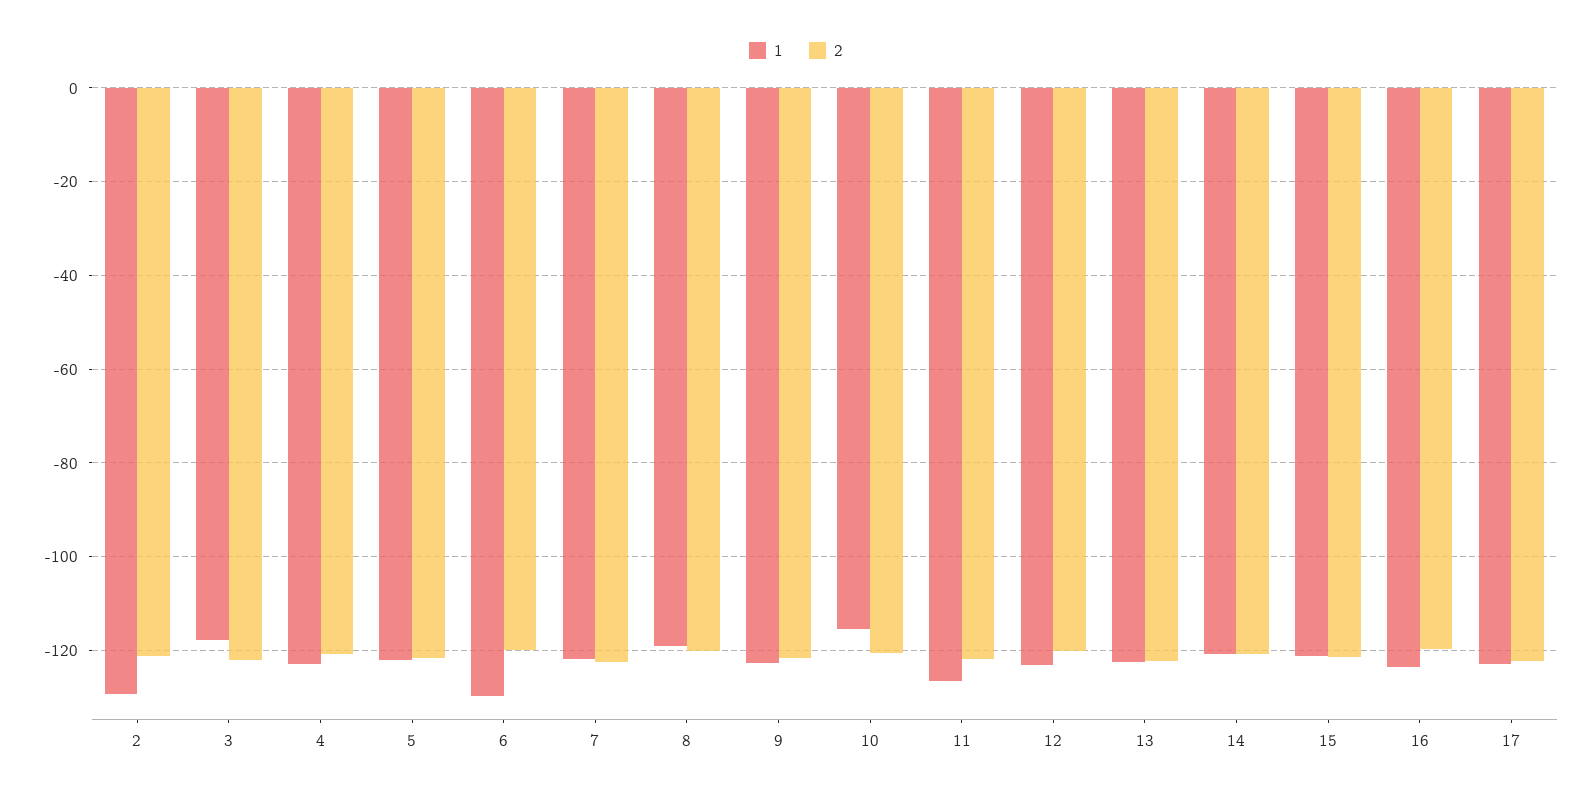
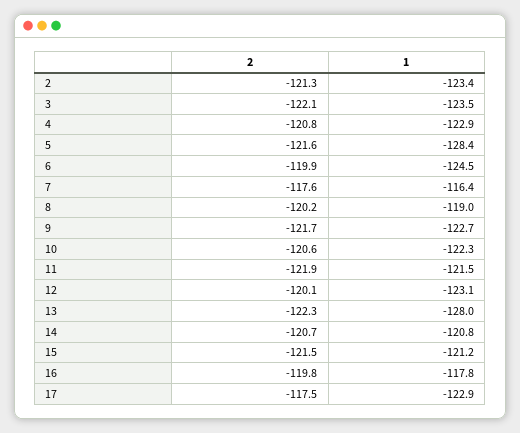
  {
    "1": {
-     "2": -130,
+     "2": -123.4,
-     "3": -118,
+     "3": -123.5,
      "4": -122.9,
-     "5": -122,
+     "5": -128.4,
-     "6": -130,
+     "6": -124.5,
-     "7": -122,
+     "7": -116.4,
      "8": -119,
      "9": -122.7,
-     "10": -116,
+     "10": -122.3,
-     "11": -126,
+     "11": -121.5,
      "12": -123.1,
-     "13": -122,
+     "13": -128,
      "14": -120.8,
      "15": -121.2,
-     "16": -124,
+     "16": -117.8,
      "17": -122.9
    },
    "2": {
      "2": -121.3,
      "3": -122.1,
      "4": -120.8,
      "5": -121.6,
      "6": -119.9,
-     "7": -122,
+     "7": -117.6,
      "8": -120.2,
      "9": -121.7,
      "10": -120.6,
      "11": -121.9,
      "12": -120.1,
      "13": -122.3,
      "14": -120.7,
      "15": -121.5,
      "16": -119.8,
-     "17": -122
+     "17": -117.5
    }
  }

